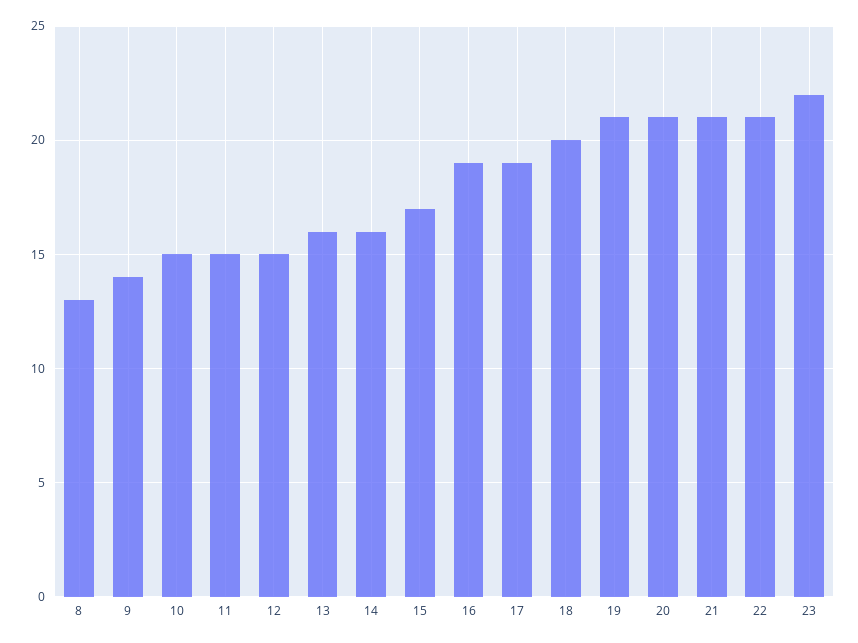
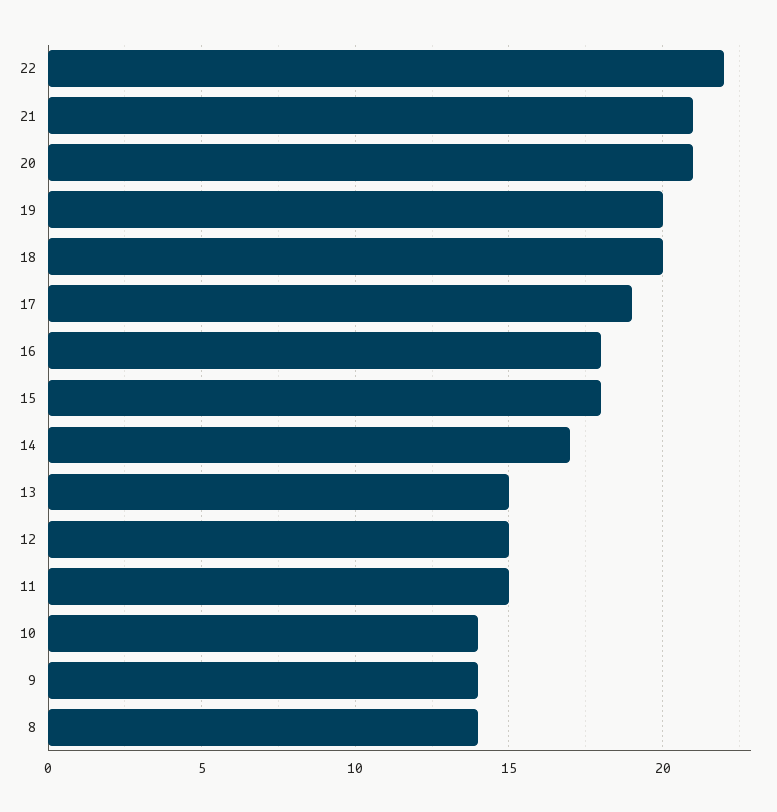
  {
-   "8": 13,
+   "8": 14,
    "9": 14,
-   "10": 15,
+   "10": 14,
    "11": 15,
    "12": 15,
-   "13": 16,
+   "13": 15,
-   "14": 16,
+   "14": 17,
-   "15": 17,
+   "15": 18,
-   "16": 19,
+   "16": 18,
    "17": 19,
    "18": 20,
-   "19": 21,
+   "19": 20,
    "20": 21,
    "21": 21,
-   "22": 21,
+   "22": 22
-   "23": 22
  }

